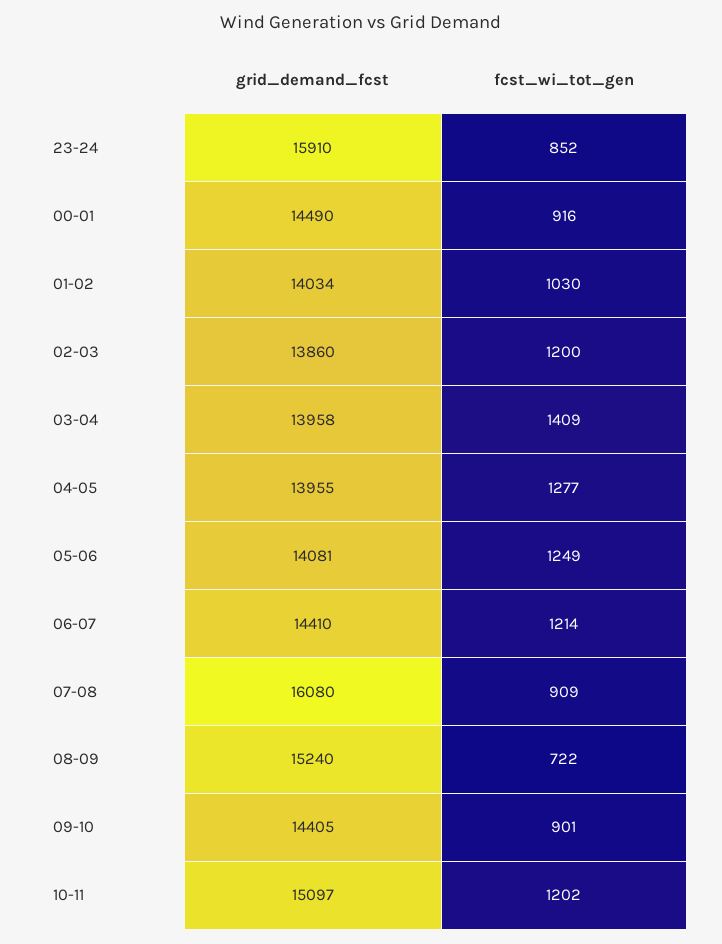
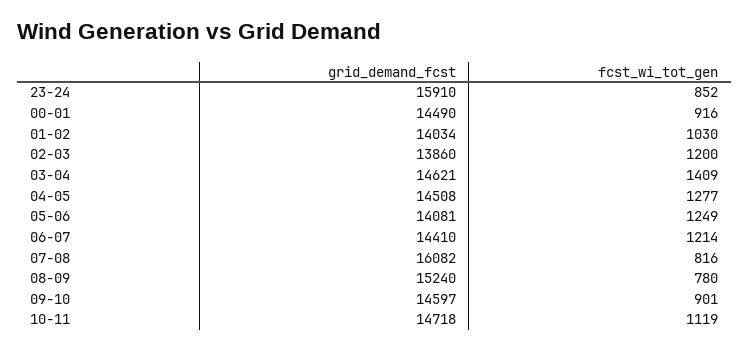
  {
    "grid_demand_fcst": {
      "23-24": 15910,
      "00-01": 14490,
      "01-02": 14034,
      "02-03": 13860,
-     "03-04": 13958,
+     "03-04": 14621,
-     "04-05": 13955,
+     "04-05": 14508,
      "05-06": 14081,
      "06-07": 14410,
-     "07-08": 16080,
+     "07-08": 16082,
      "08-09": 15240,
-     "09-10": 14405,
+     "09-10": 14597,
-     "10-11": 15097
+     "10-11": 14718
    },
    "fcst_wi_tot_gen": {
      "23-24": 852,
      "00-01": 916,
      "01-02": 1030,
      "02-03": 1200,
      "03-04": 1409,
      "04-05": 1277,
      "05-06": 1249,
      "06-07": 1214,
-     "07-08": 909,
+     "07-08": 816,
-     "08-09": 722,
+     "08-09": 780,
      "09-10": 901,
-     "10-11": 1202
+     "10-11": 1119
    }
  }

